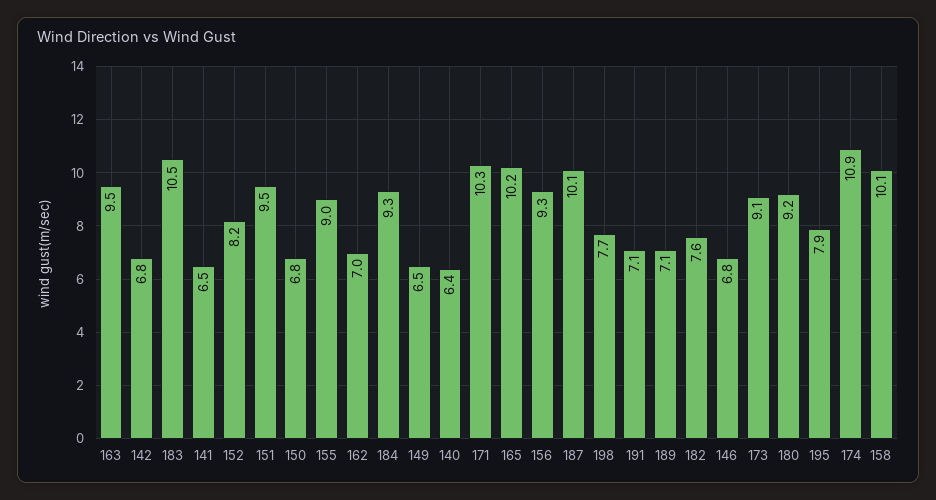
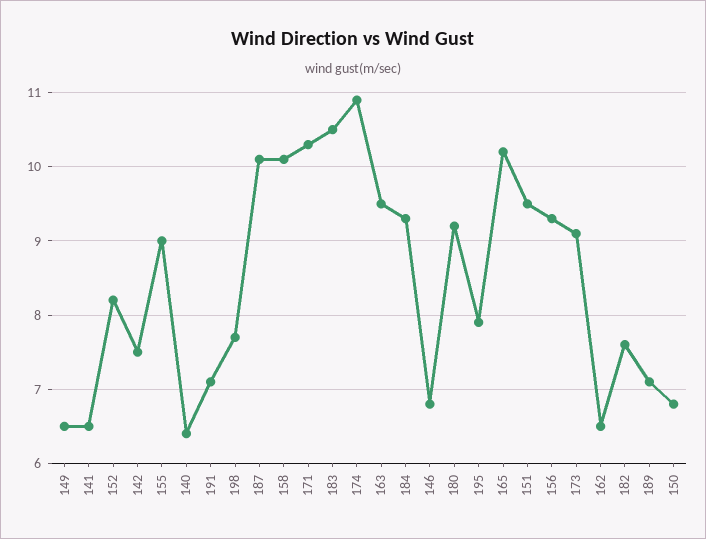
  {
    "163": 9.5,
-   "142": 6.8,
+   "142": 7.5,
    "183": 10.5,
    "141": 6.5,
    "152": 8.2,
    "151": 9.5,
    "150": 6.8,
    "155": 9,
-   "162": 7,
+   "162": 6.5,
    "184": 9.3,
    "149": 6.5,
    "140": 6.4,
    "171": 10.3,
    "165": 10.2,
    "156": 9.3,
    "187": 10.1,
    "198": 7.7,
    "191": 7.1,
    "189": 7.1,
    "182": 7.6,
    "146": 6.8,
    "173": 9.1,
    "180": 9.2,
    "195": 7.9,
    "174": 10.9,
    "158": 10.1
  }

